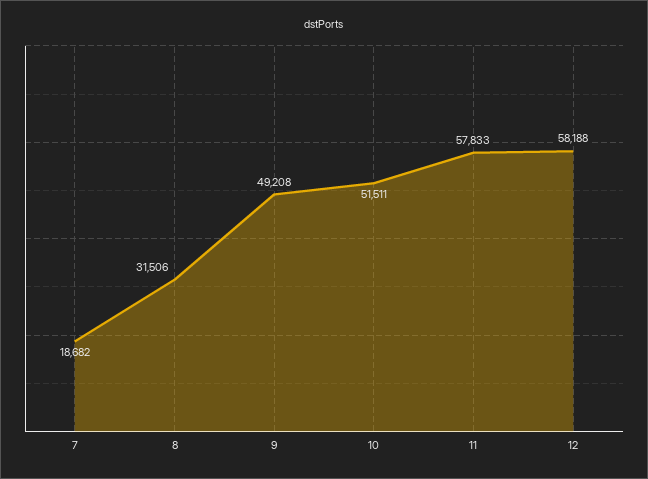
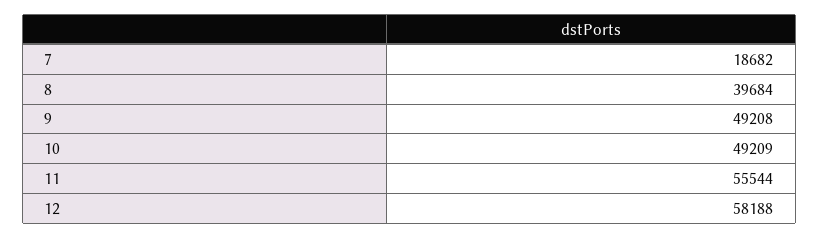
  {
    "7": 18682,
-   "8": 31506,
+   "8": 39684,
    "9": 49208,
-   "10": 51511,
+   "10": 49209,
-   "11": 57833,
+   "11": 55544,
    "12": 58188
  }

